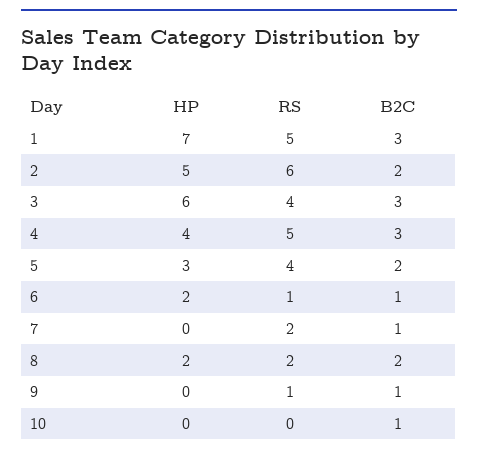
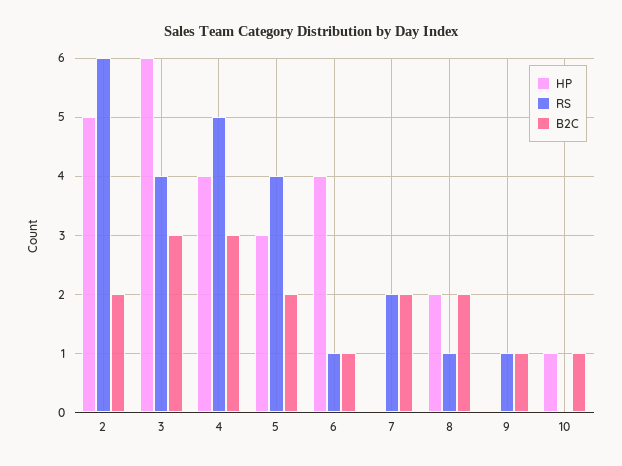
  {
    "HP": {
-     "1": 7,
      "2": 5,
      "3": 6,
      "4": 4,
      "5": 3,
-     "6": 2,
+     "6": 4,
      "7": 0,
      "8": 2,
      "9": 0,
-     "10": 0
+     "10": 1
    },
    "RS": {
-     "1": 5,
      "2": 6,
      "3": 4,
      "4": 5,
      "5": 4,
      "6": 1,
      "7": 2,
-     "8": 2,
+     "8": 1,
      "9": 1,
      "10": 0
    },
    "B2C": {
-     "1": 3,
      "2": 2,
      "3": 3,
      "4": 3,
      "5": 2,
      "6": 1,
-     "7": 1,
+     "7": 2,
      "8": 2,
      "9": 1,
      "10": 1
    }
  }

